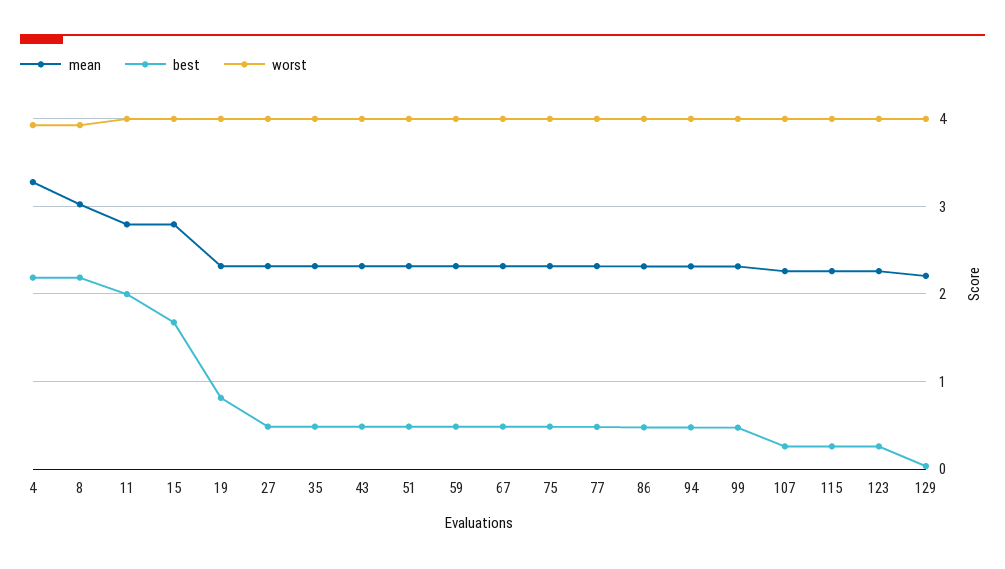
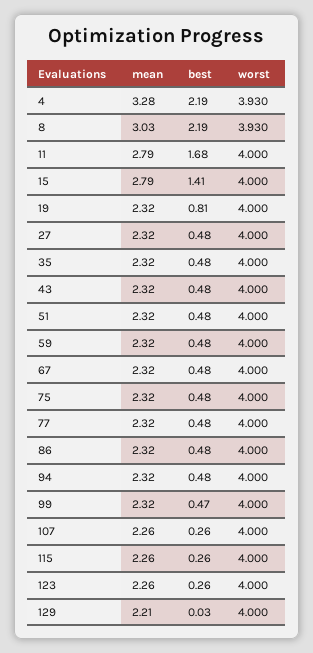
  {
    "mean": {
      "4": 3.28,
      "8": 3.03,
      "11": 2.79,
      "15": 2.79,
      "19": 2.32,
      "27": 2.32,
      "35": 2.32,
      "43": 2.32,
      "51": 2.32,
      "59": 2.32,
      "67": 2.32,
      "75": 2.32,
      "77": 2.32,
      "86": 2.32,
      "94": 2.32,
      "99": 2.32,
      "107": 2.26,
      "115": 2.26,
      "123": 2.26,
      "129": 2.21
    },
    "best": {
      "4": 2.19,
      "8": 2.19,
-     "11": 2,
+     "11": 1.68,
-     "15": 1.7,
+     "15": 1.41,
      "19": 0.81,
      "27": 0.48,
      "35": 0.48,
      "43": 0.48,
      "51": 0.48,
      "59": 0.48,
      "67": 0.48,
      "75": 0.48,
      "77": 0.48,
      "86": 0.48,
      "94": 0.48,
      "99": 0.47,
      "107": 0.26,
      "115": 0.26,
      "123": 0.26,
      "129": 0.03
    },
    "worst": {
      "4": 3.93,
      "8": 3.93,
      "11": 4,
      "15": 4,
      "19": 4,
      "27": 4,
      "35": 4,
      "43": 4,
      "51": 4,
      "59": 4,
      "67": 4,
      "75": 4,
      "77": 4,
      "86": 4,
      "94": 4,
      "99": 4,
      "107": 4,
      "115": 4,
      "123": 4,
      "129": 4
    }
  }

